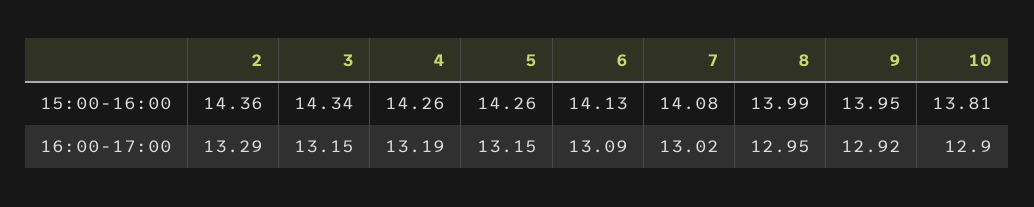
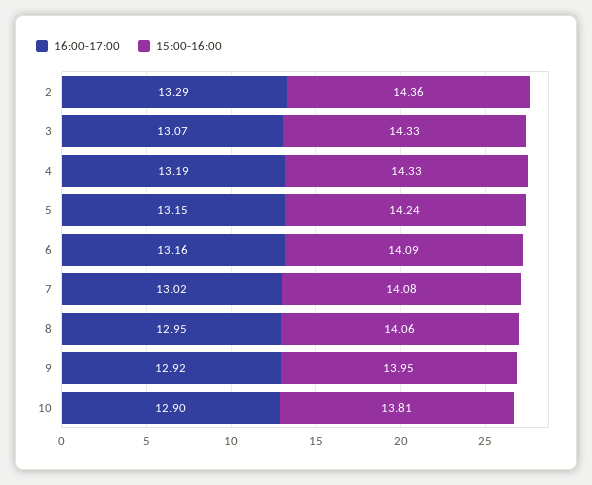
  {
    "15:00-16:00": {
      "2": 14.36,
-     "3": 14.34,
+     "3": 14.33,
-     "4": 14.26,
+     "4": 14.33,
-     "5": 14.26,
+     "5": 14.24,
-     "6": 14.13,
+     "6": 14.09,
      "7": 14.08,
-     "8": 13.99,
+     "8": 14.06,
      "9": 13.95,
      "10": 13.81
    },
    "16:00-17:00": {
      "2": 13.29,
-     "3": 13.15,
+     "3": 13.07,
      "4": 13.19,
      "5": 13.15,
-     "6": 13.09,
+     "6": 13.16,
      "7": 13.02,
      "8": 12.95,
      "9": 12.92,
      "10": 12.9
    }
  }

